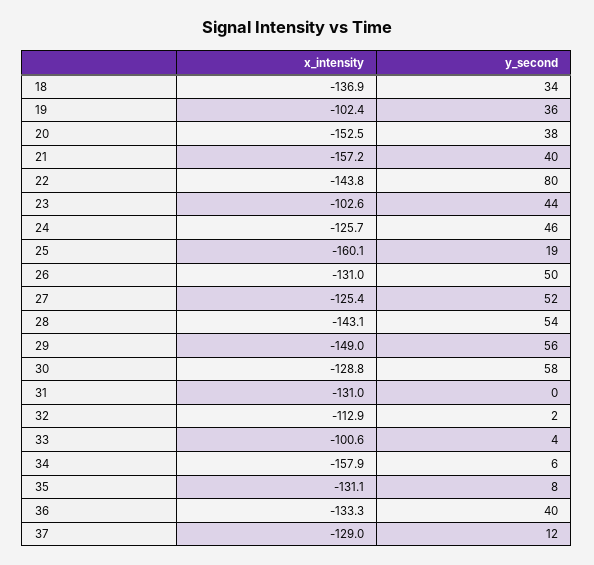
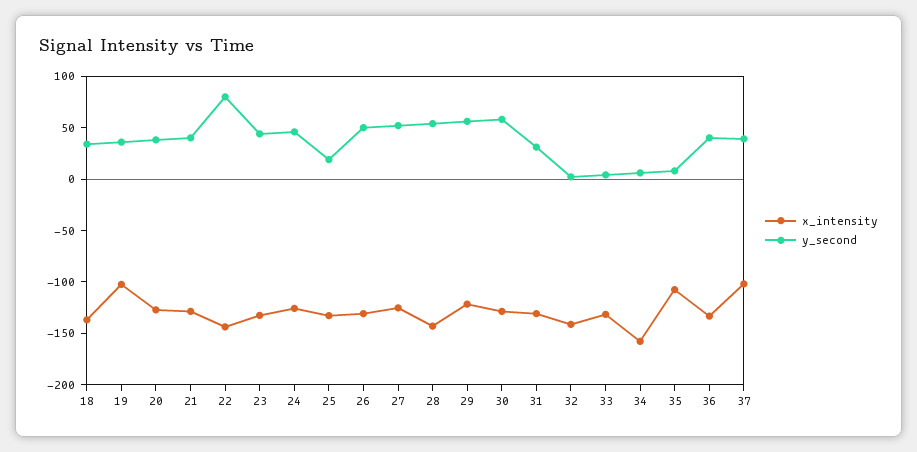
  {
    "x_intensity": {
      "18": -136.9,
      "19": -102.4,
-     "20": -152.5,
+     "20": -130,
-     "21": -157.2,
+     "21": -130,
      "22": -143.8,
-     "23": -102.6,
+     "23": -130,
      "24": -125.7,
-     "25": -160.1,
+     "25": -130,
      "26": -131,
      "27": -125.4,
      "28": -143.1,
-     "29": -149,
+     "29": -120,
      "30": -128.8,
      "31": -131,
-     "32": -112.9,
+     "32": -140,
-     "33": -100.6,
+     "33": -130,
      "34": -157.9,
-     "35": -131.1,
+     "35": -110,
      "36": -133.3,
-     "37": -129
+     "37": -100
    },
    "y_second": {
      "18": 34,
      "19": 36,
      "20": 38,
      "21": 40,
      "22": 80,
      "23": 44,
      "24": 46,
      "25": 19,
      "26": 50,
      "27": 52,
      "28": 54,
      "29": 56,
      "30": 58,
-     "31": 0,
+     "31": 30,
      "32": 2,
      "33": 4,
      "34": 6,
      "35": 8,
      "36": 40,
-     "37": 12
+     "37": 40
    }
  }

